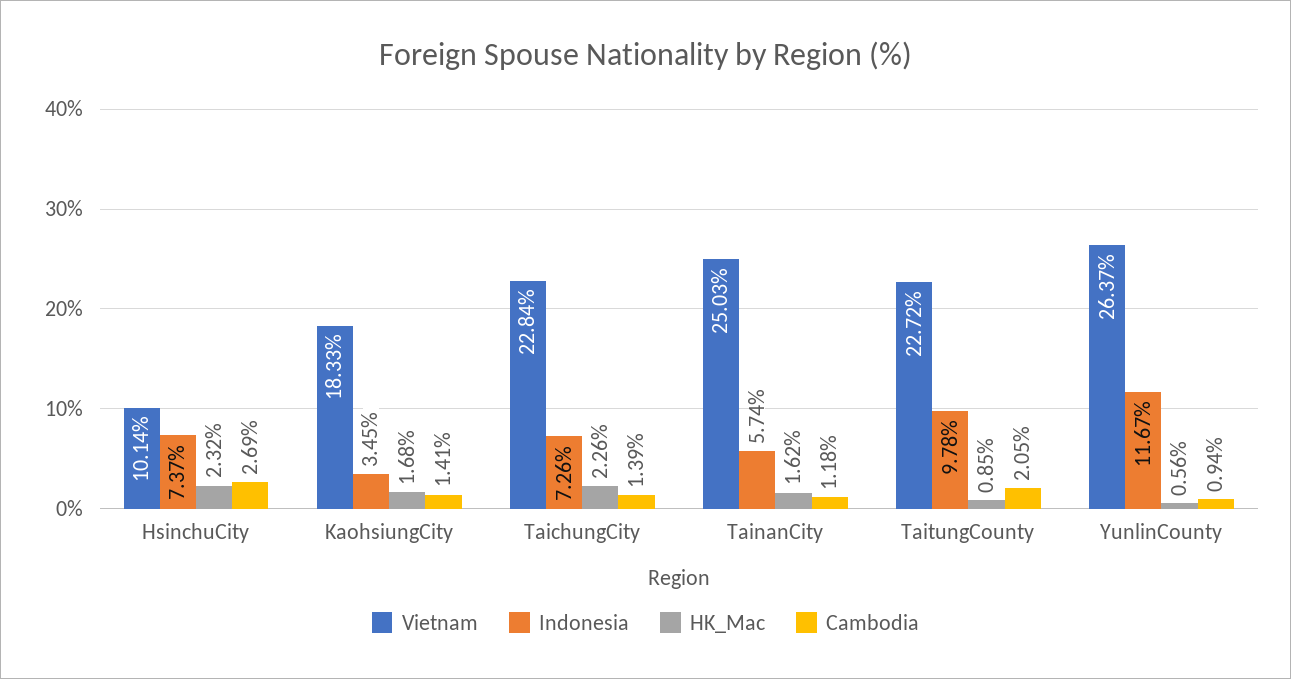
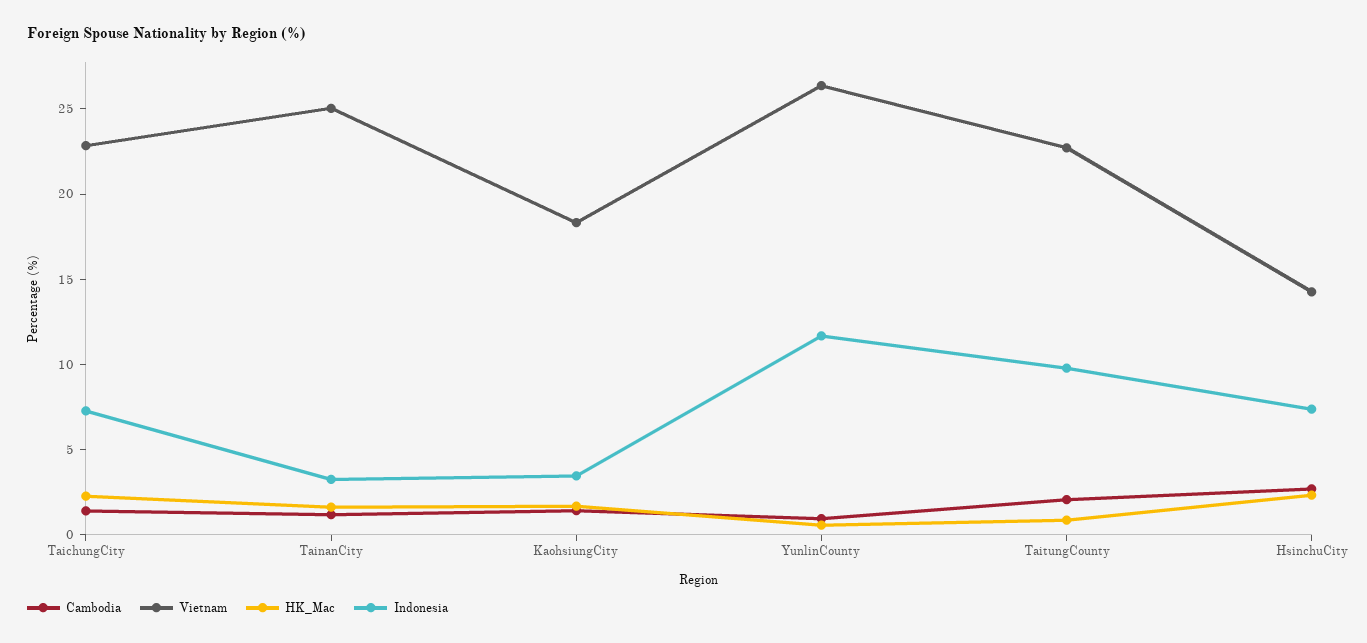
  {
    "Vietnam": {
-     "HsinchuCity": 10.14,
+     "HsinchuCity": 14,
      "KaohsiungCity": 18.33,
      "TaichungCity": 22.84,
      "TainanCity": 25.03,
      "TaitungCounty": 22.72,
      "YunlinCounty": 26.37
    },
    "Indonesia": {
      "HsinchuCity": 7.37,
      "KaohsiungCity": 3.45,
      "TaichungCity": 7.26,
-     "TainanCity": 5.74,
+     "TainanCity": 3,
      "TaitungCounty": 9.78,
      "YunlinCounty": 11.67
    },
    "HK_Mac": {
      "HsinchuCity": 2.32,
      "KaohsiungCity": 1.68,
      "TaichungCity": 2.26,
      "TainanCity": 1.62,
      "TaitungCounty": 0.85,
      "YunlinCounty": 0.56
    },
    "Cambodia": {
      "HsinchuCity": 2.69,
      "KaohsiungCity": 1.41,
      "TaichungCity": 1.39,
      "TainanCity": 1.18,
      "TaitungCounty": 2.05,
      "YunlinCounty": 0.94
    }
  }

